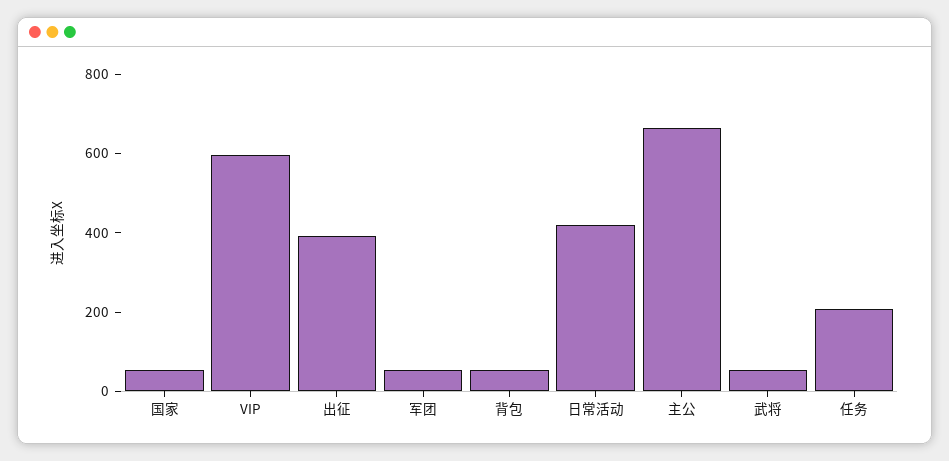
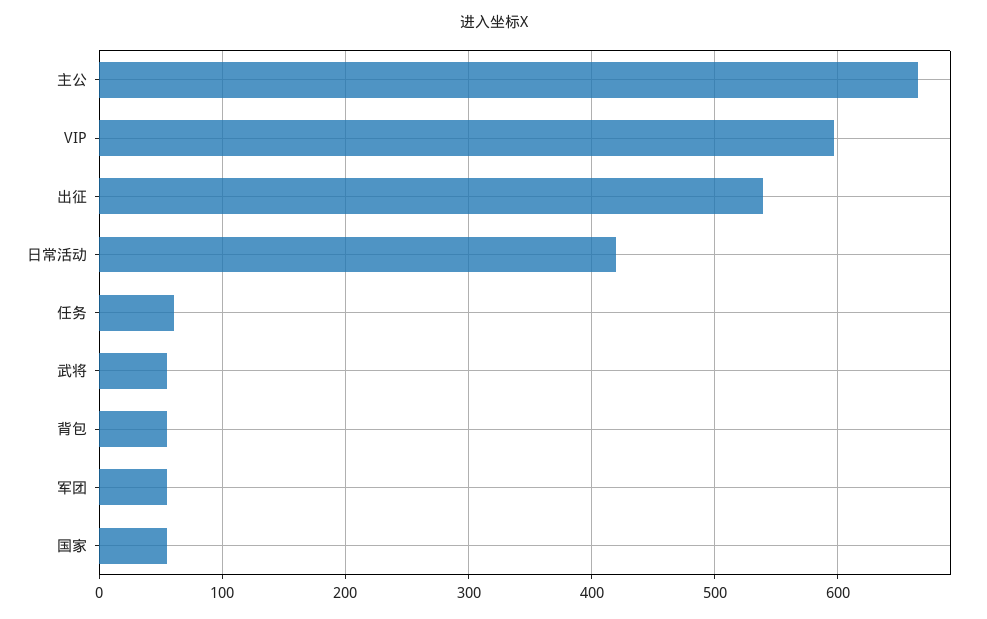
  {
    "国家": 60,
    "VIP": 600,
-   "出征": 400,
+   "出征": 540,
    "军团": 60,
    "背包": 60,
    "日常活动": 420,
    "主公": 670,
    "武将": 60,
-   "任务": 200
+   "任务": 60
  }

